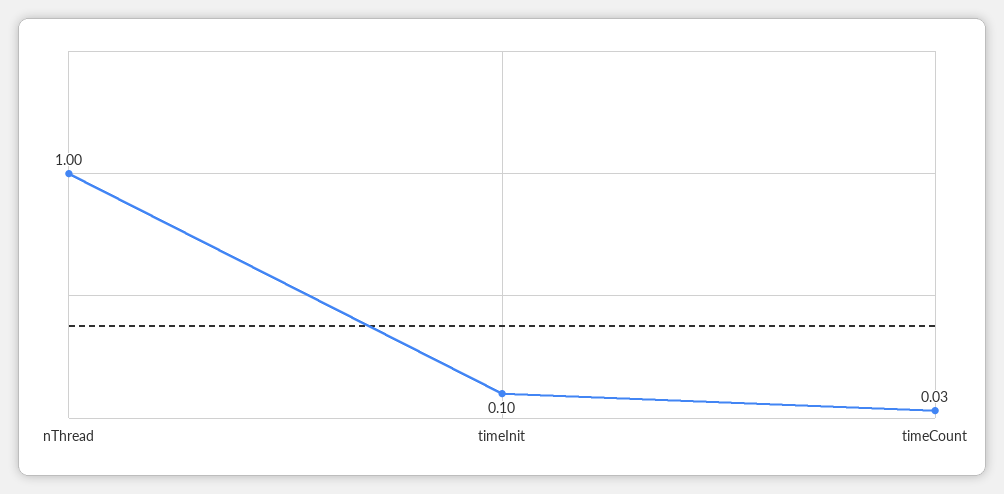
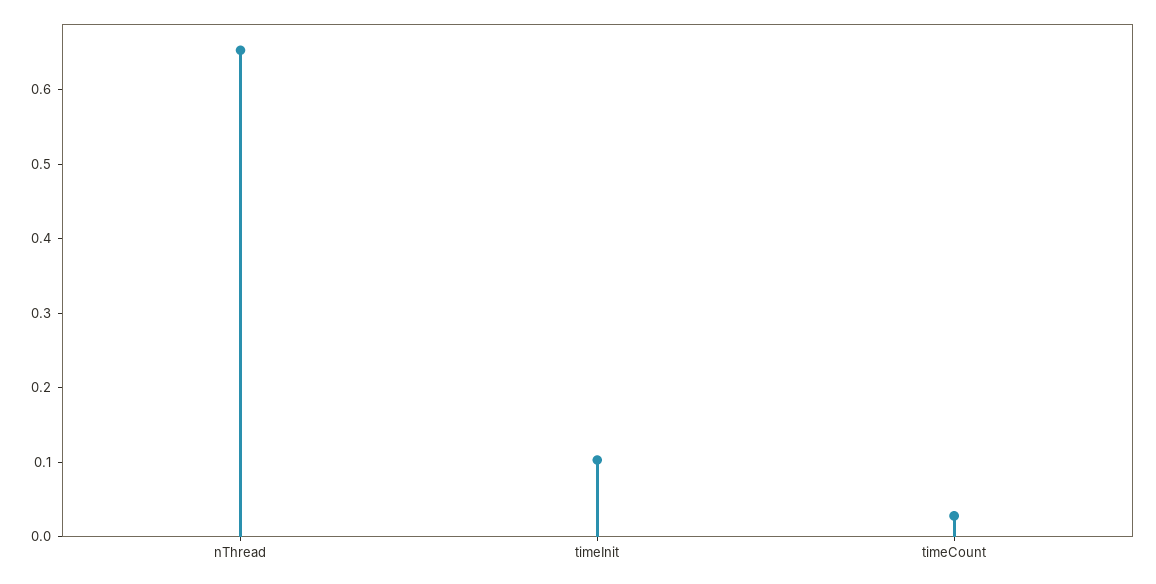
  {
-   "nThread": 1,
+   "nThread": 0.66,
    "timeInit": 0.1,
    "timeCount": 0.03
  }

